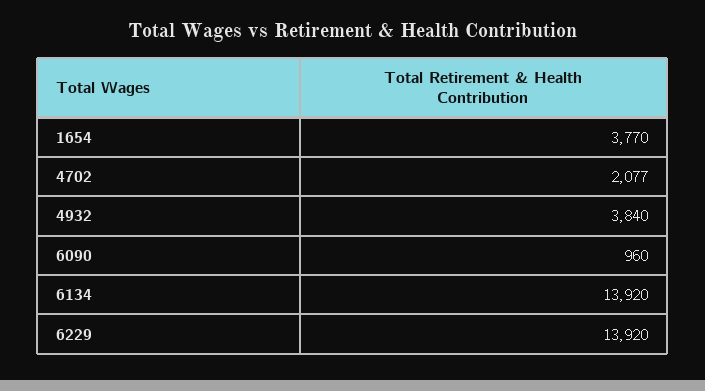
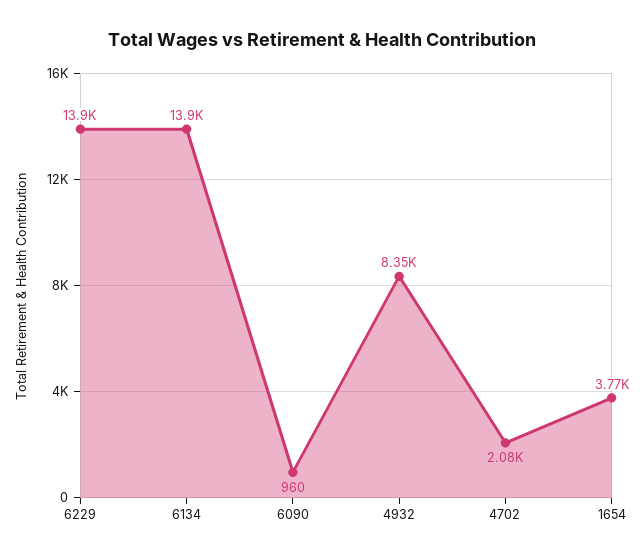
  {
    "1654": 3770,
    "4702": 2077,
-   "4932": 3840,
+   "4932": 8350,
    "6090": 960,
    "6134": 13920,
    "6229": 13920
  }

